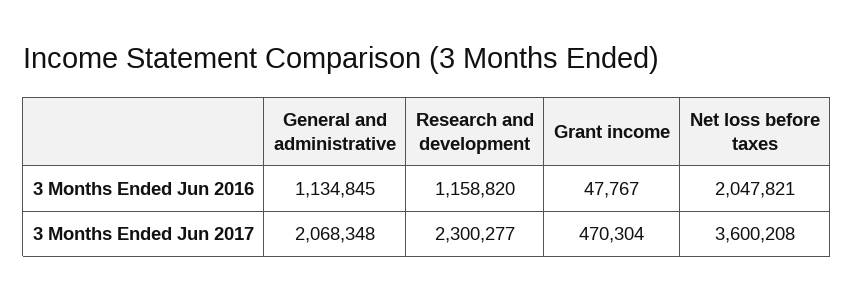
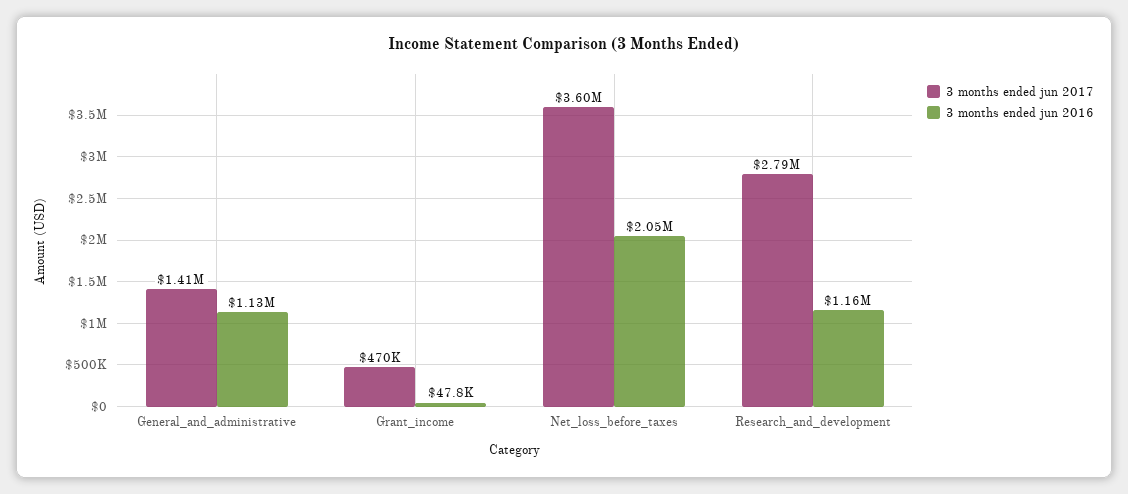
  {
    "3 Months Ended Jun 2016": {
      "General and administrative": 1134845,
      "Research and development": 1158820,
      "Grant income": 47767,
      "Net loss before taxes": 2047821
    },
    "3 Months Ended Jun 2017": {
-     "General and administrative": 2068348,
+     "General and administrative": 1410000,
-     "Research and development": 2300277,
+     "Research and development": 2790000,
      "Grant income": 470304,
      "Net loss before taxes": 3600208
    }
  }

